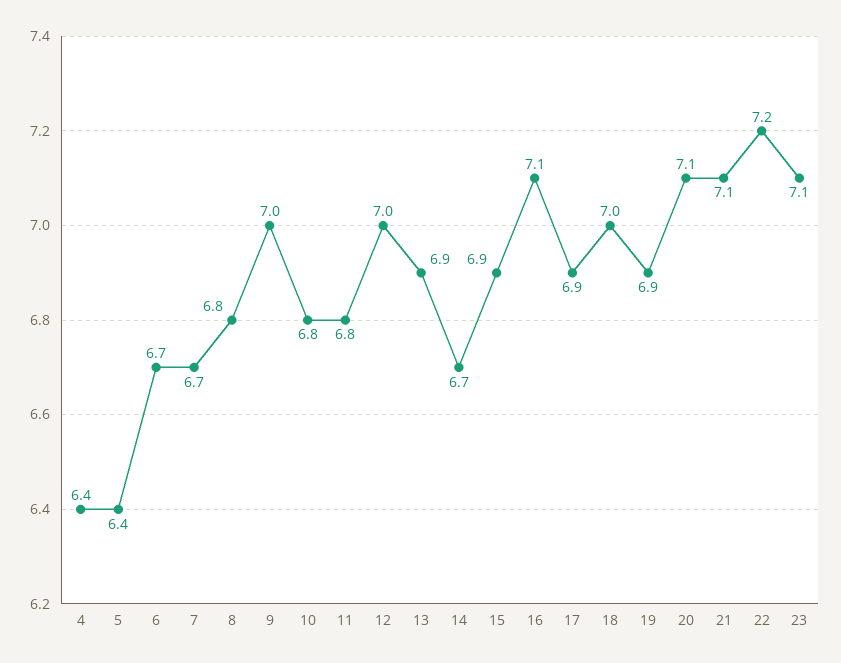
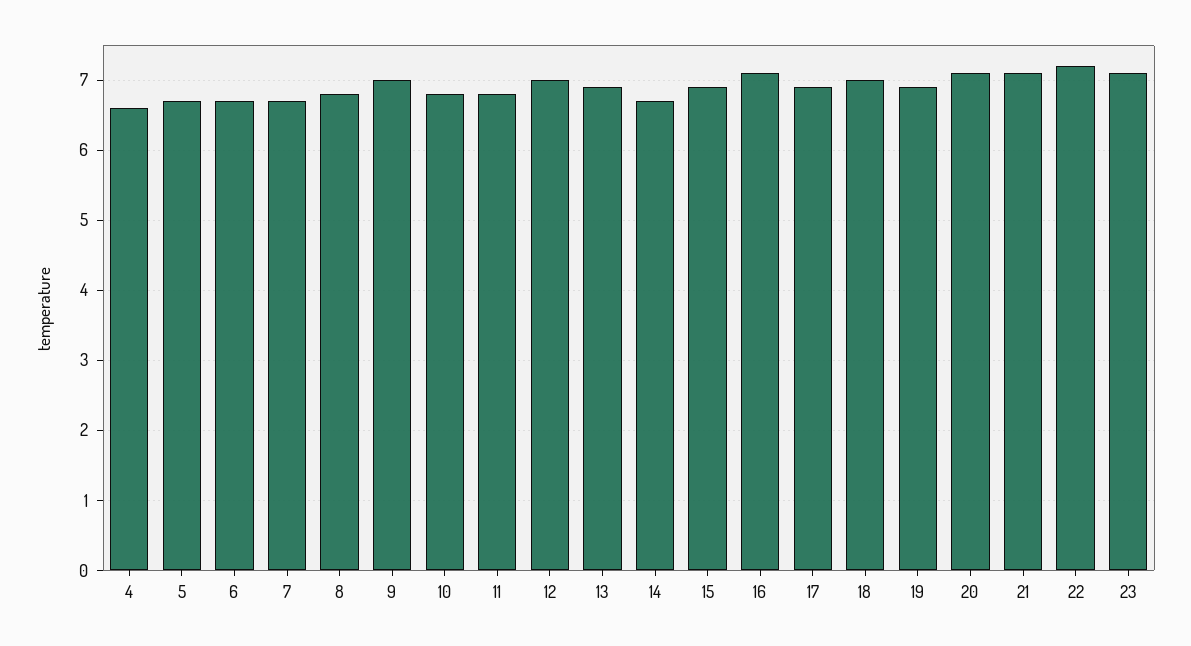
  {
-   "4": 6.4,
+   "4": 6.6,
-   "5": 6.4,
+   "5": 6.7,
    "6": 6.7,
    "7": 6.7,
    "8": 6.8,
    "9": 7,
    "10": 6.8,
    "11": 6.8,
    "12": 7,
    "13": 6.9,
    "14": 6.7,
    "15": 6.9,
    "16": 7.1,
    "17": 6.9,
    "18": 7,
    "19": 6.9,
    "20": 7.1,
    "21": 7.1,
    "22": 7.2,
    "23": 7.1
  }

